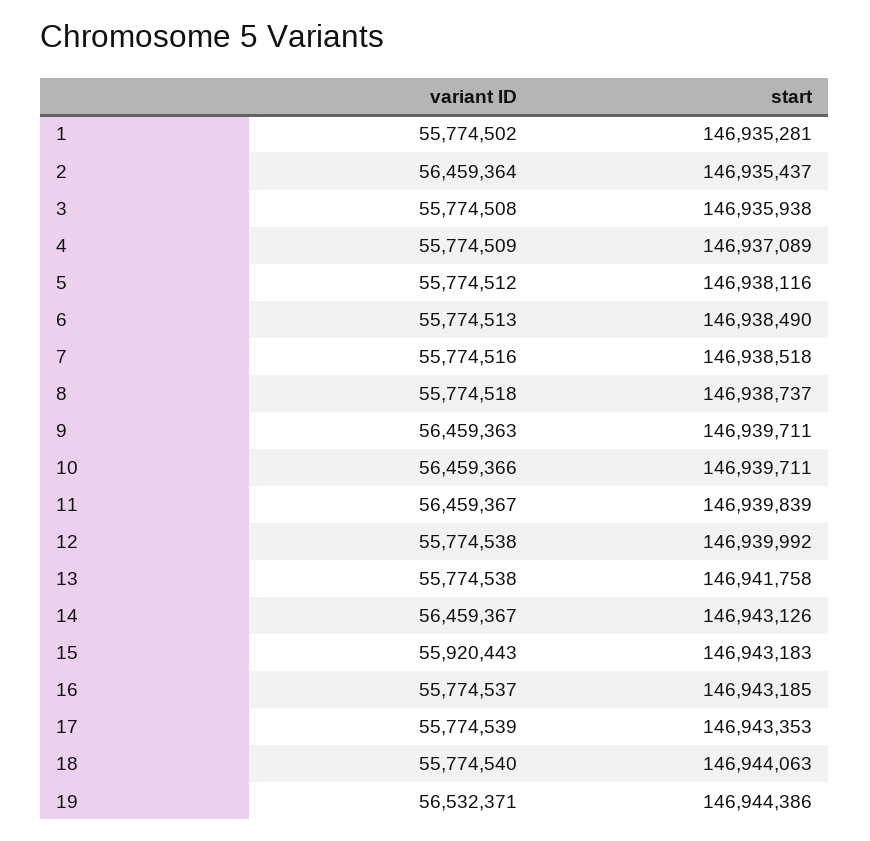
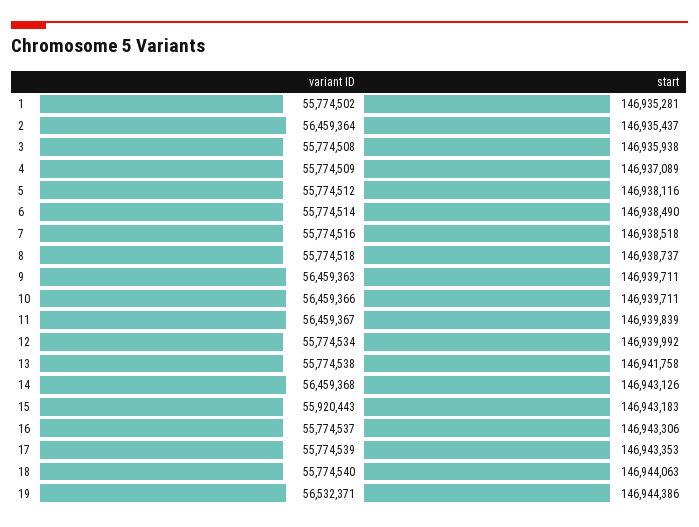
  {
    "variant ID": {
      "1": 55774502,
      "2": 56459364,
      "3": 55774508,
      "4": 55774509,
      "5": 55774512,
-     "6": 55774513,
+     "6": 55774514,
      "7": 55774516,
      "8": 55774518,
      "9": 56459363,
      "10": 56459366,
      "11": 56459367,
-     "12": 55774538,
+     "12": 55774534,
      "13": 55774538,
-     "14": 56459367,
+     "14": 56459368,
      "15": 55920443,
      "16": 55774537,
      "17": 55774539,
      "18": 55774540,
      "19": 56532371
    },
    "start": {
      "1": 146935281,
      "2": 146935437,
      "3": 146935938,
      "4": 146937089,
      "5": 146938116,
      "6": 146938490,
      "7": 146938518,
      "8": 146938737,
      "9": 146939711,
      "10": 146939711,
      "11": 146939839,
      "12": 146939992,
      "13": 146941758,
      "14": 146943126,
      "15": 146943183,
-     "16": 146943185,
+     "16": 146943306,
      "17": 146943353,
      "18": 146944063,
      "19": 146944386
    }
  }

